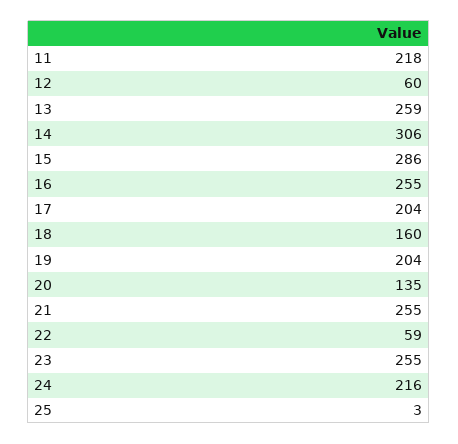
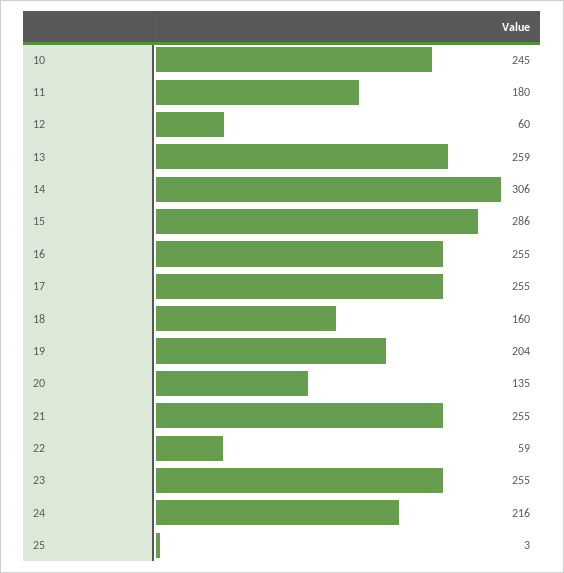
  {
-   "11": 218,
+   "11": 180,
    "12": 60,
    "13": 259,
    "14": 306,
    "15": 286,
    "16": 255,
-   "17": 204,
+   "17": 255,
    "18": 160,
    "19": 204,
    "20": 135,
    "21": 255,
    "22": 59,
    "23": 255,
    "24": 216,
-   "25": 3
+   "25": 3,
+   "10": 245
  }

